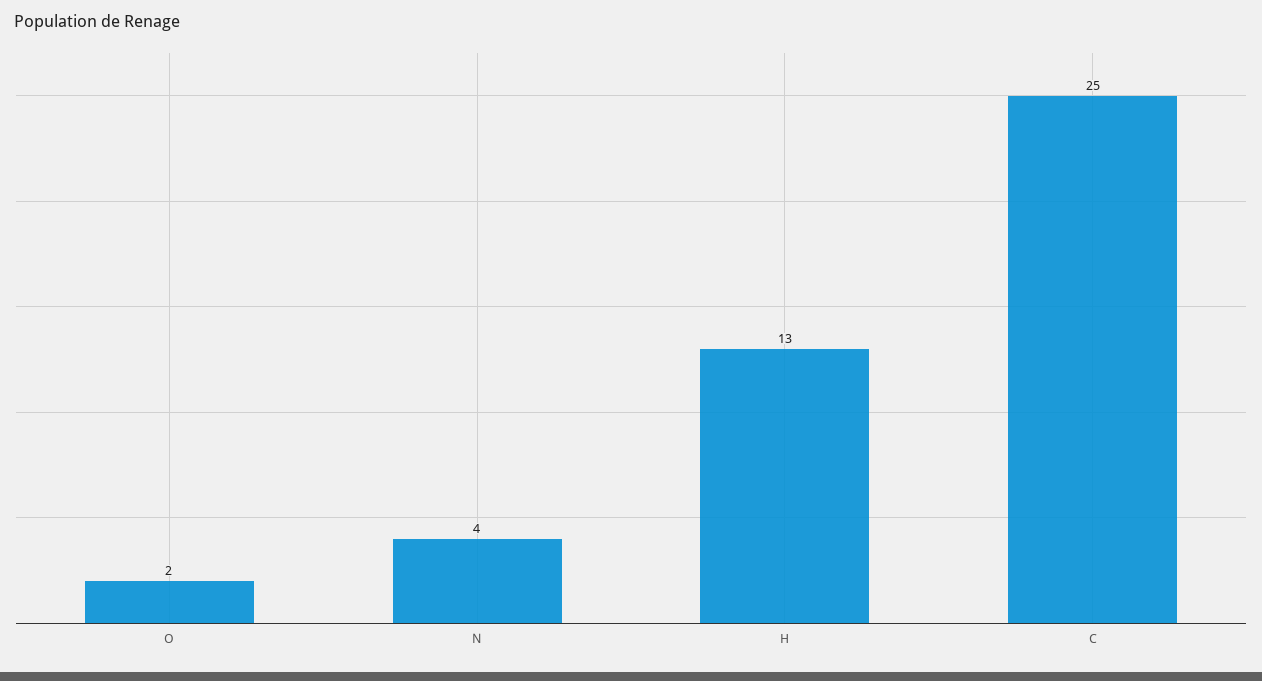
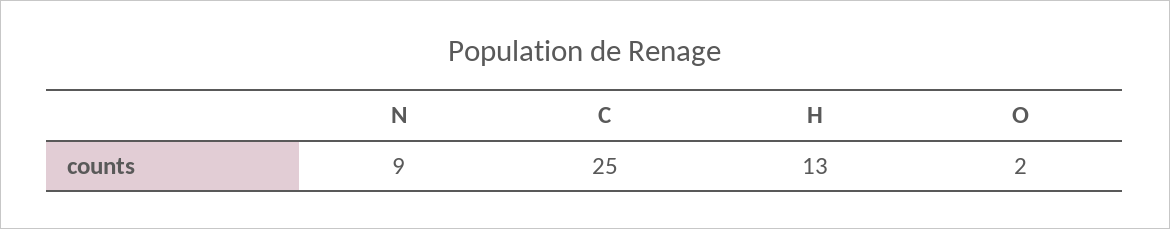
  {
    "O": 2,
-   "N": 4,
+   "N": 9,
    "H": 13,
    "C": 25
  }

